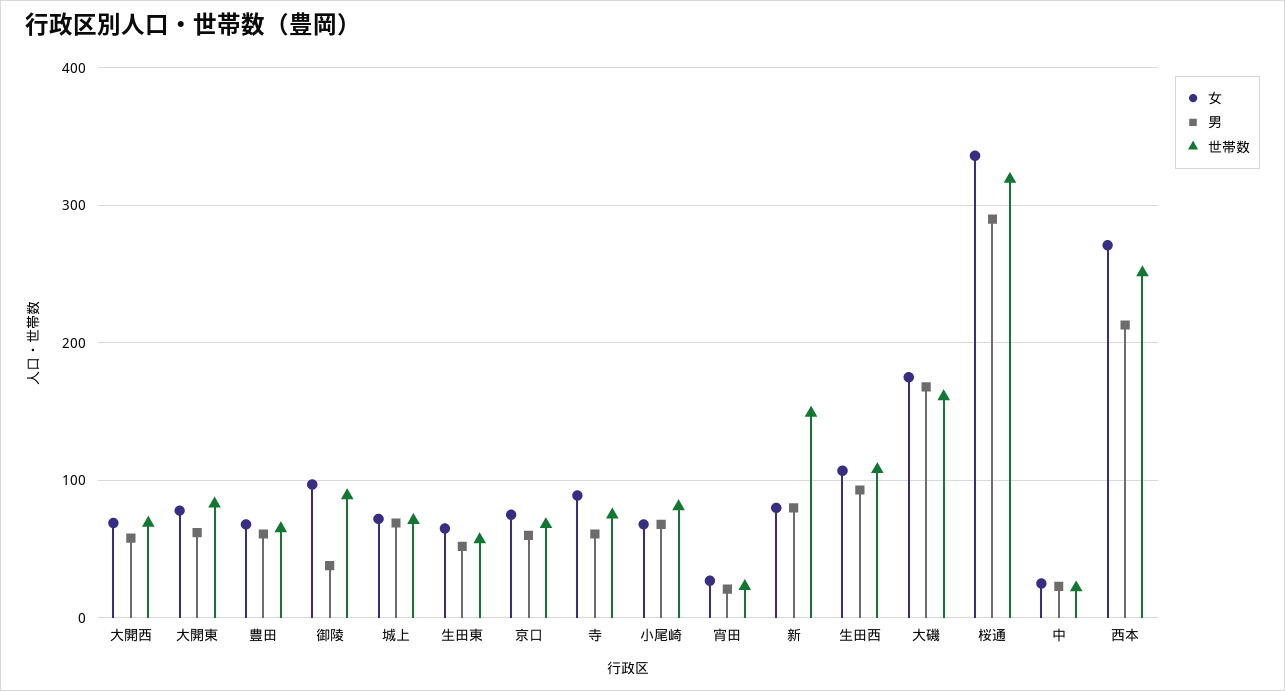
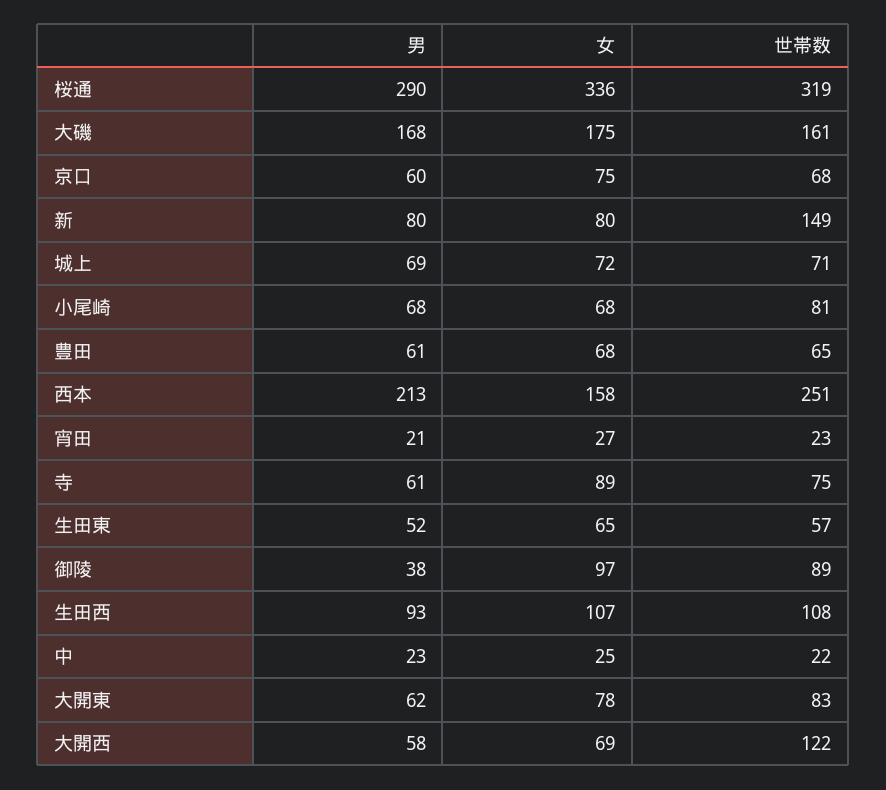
  {
    "女": {
      "大開西": 69,
      "大開東": 78,
      "豊田": 68,
      "御陵": 97,
      "城上": 72,
      "生田東": 65,
      "京口": 75,
      "寺": 89,
      "小尾崎": 68,
      "宵田": 27,
      "新": 80,
      "生田西": 107,
      "大磯": 175,
      "桜通": 336,
      "中": 25,
-     "西本": 270
+     "西本": 158
    },
    "男": {
      "大開西": 58,
      "大開東": 62,
      "豊田": 61,
      "御陵": 38,
      "城上": 69,
      "生田東": 52,
      "京口": 60,
      "寺": 61,
      "小尾崎": 68,
      "宵田": 21,
      "新": 80,
      "生田西": 93,
      "大磯": 168,
      "桜通": 290,
      "中": 23,
      "西本": 213
    },
    "世帯数": {
-     "大開西": 70,
+     "大開西": 122,
      "大開東": 83,
      "豊田": 65,
      "御陵": 89,
      "城上": 71,
      "生田東": 57,
      "京口": 68,
      "寺": 75,
      "小尾崎": 81,
      "宵田": 23,
      "新": 149,
      "生田西": 108,
      "大磯": 161,
      "桜通": 319,
      "中": 22,
      "西本": 251
    }
  }

